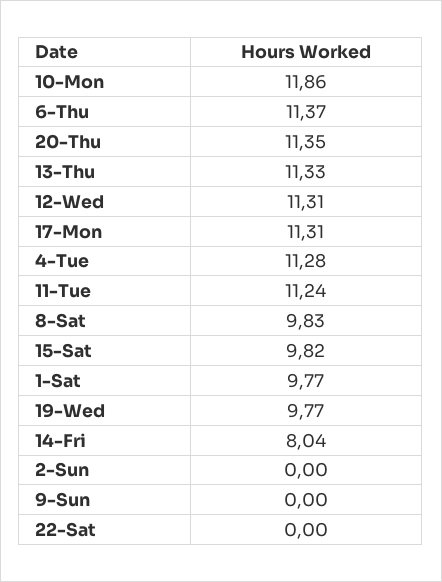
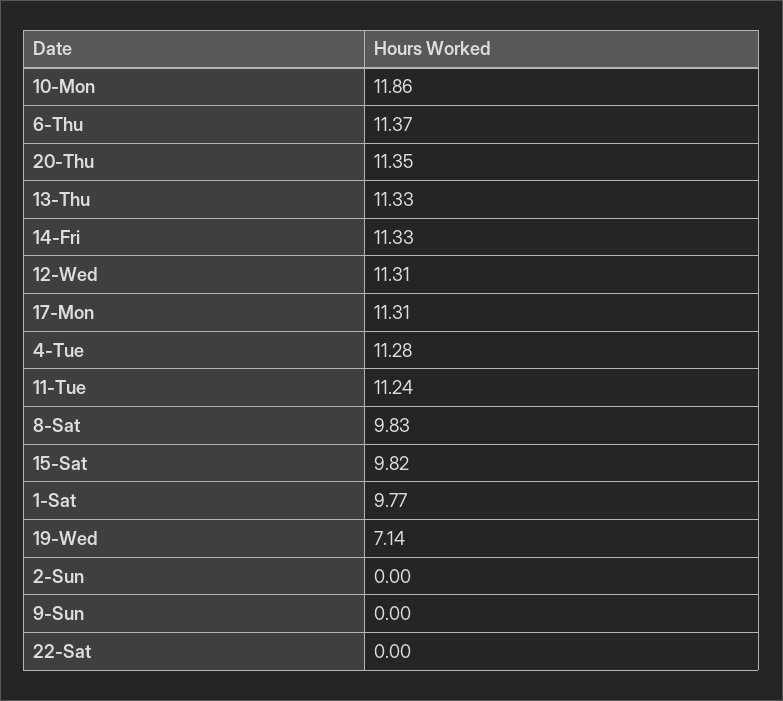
  {
    "10-Mon": 11.86,
    "6-Thu": 11.37,
    "20-Thu": 11.35,
    "13-Thu": 11.33,
    "12-Wed": 11.31,
    "17-Mon": 11.31,
    "4-Tue": 11.28,
    "11-Tue": 11.24,
    "8-Sat": 9.83,
    "15-Sat": 9.82,
    "1-Sat": 9.77,
-   "19-Wed": 9.77,
+   "19-Wed": 7.14,
-   "14-Fri": 8.04,
+   "14-Fri": 11.33,
    "2-Sun": 0,
    "9-Sun": 0,
    "22-Sat": 0
  }

